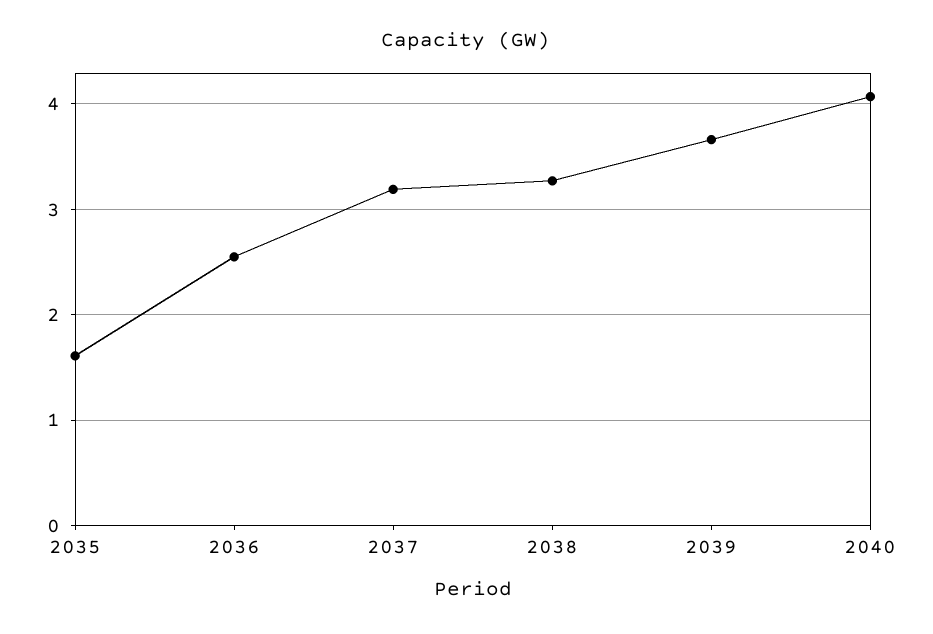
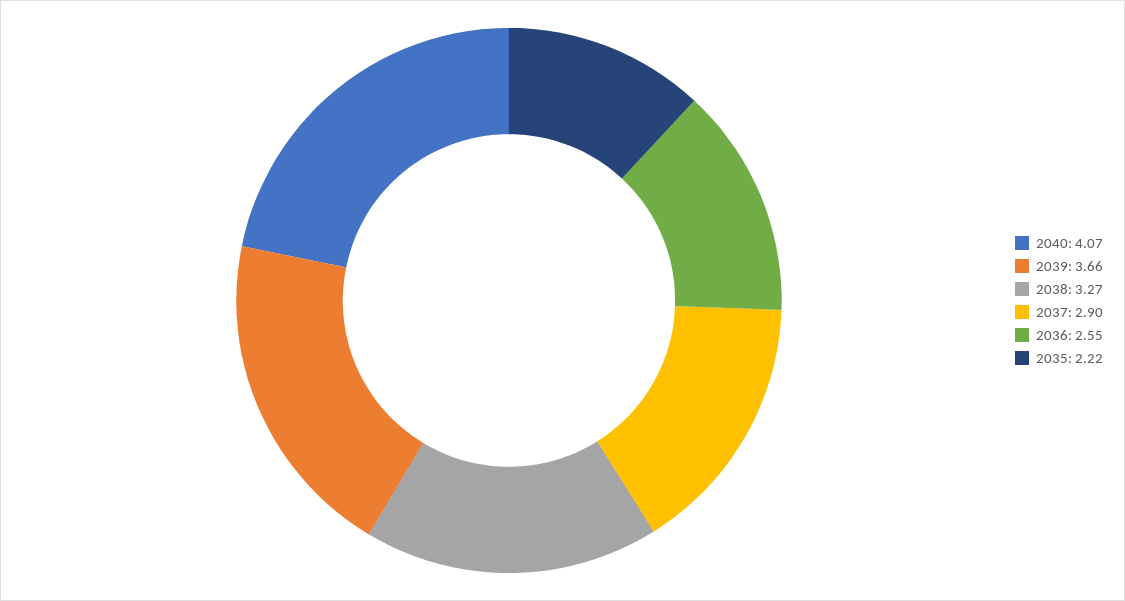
  {
-   "2035": 1.6,
+   "2035": 2.22,
    "2036": 2.55,
-   "2037": 3.2,
+   "2037": 2.9,
    "2038": 3.27,
    "2039": 3.66,
    "2040": 4.07
  }

